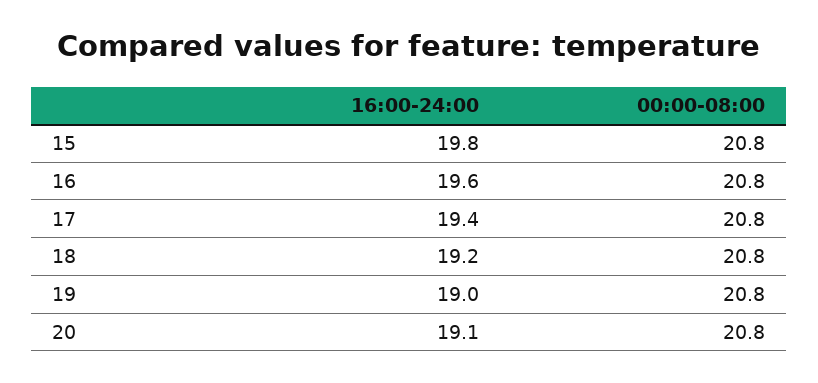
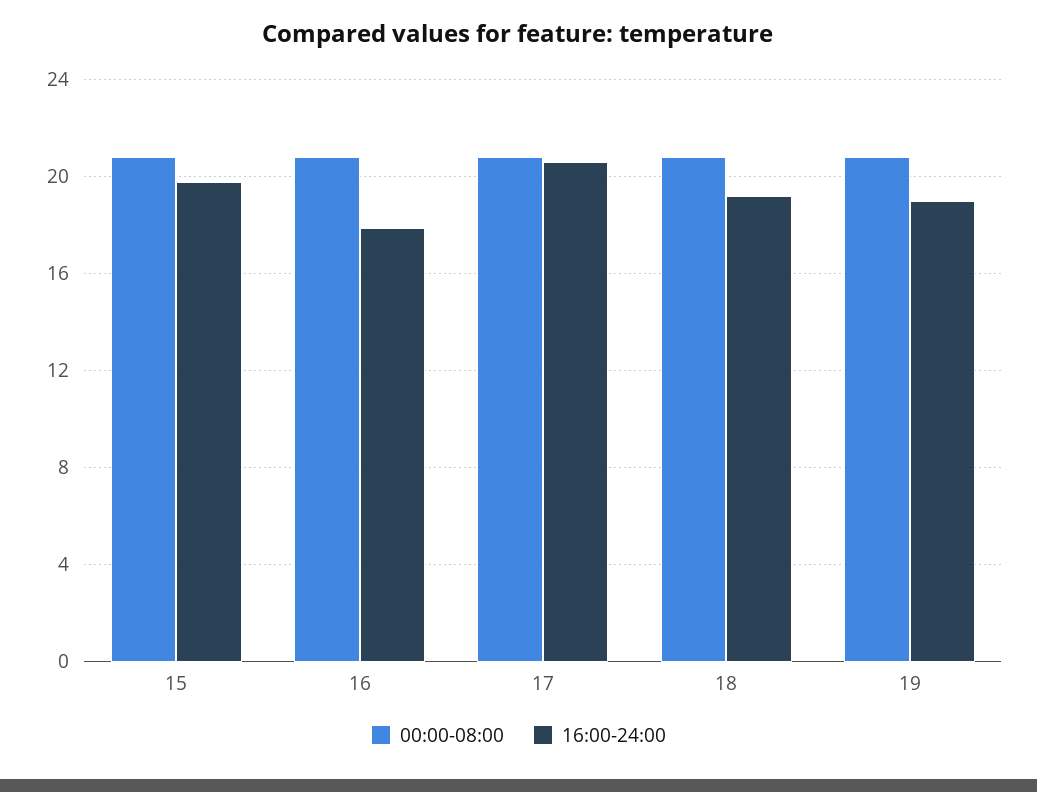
  {
    "16:00-24:00": {
      "15": 19.8,
-     "16": 19.6,
+     "16": 18,
-     "17": 19.4,
+     "17": 20.5,
      "18": 19.2,
-     "19": 19,
+     "19": 19
-     "20": 19.1
    },
    "00:00-08:00": {
      "15": 20.8,
      "16": 20.8,
      "17": 20.8,
      "18": 20.8,
-     "19": 20.8,
+     "19": 20.8
-     "20": 20.8
    }
  }

